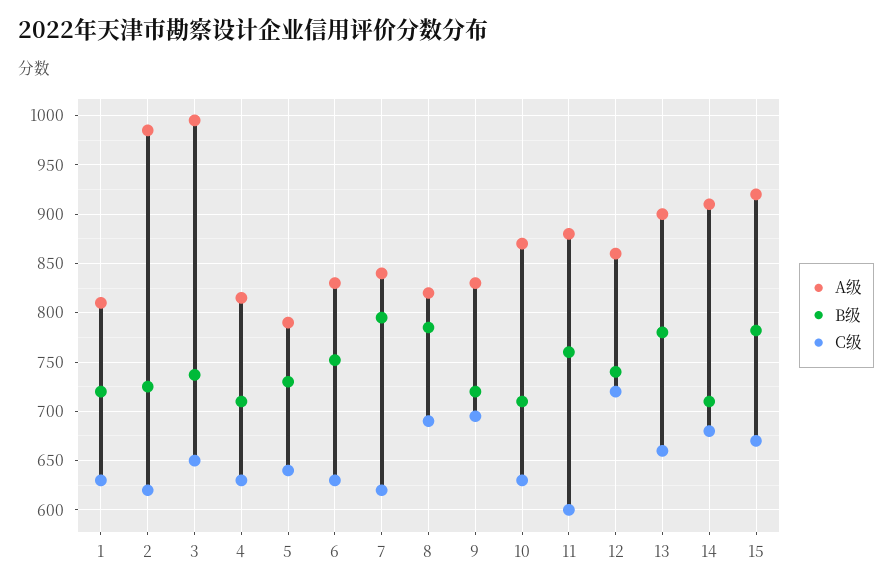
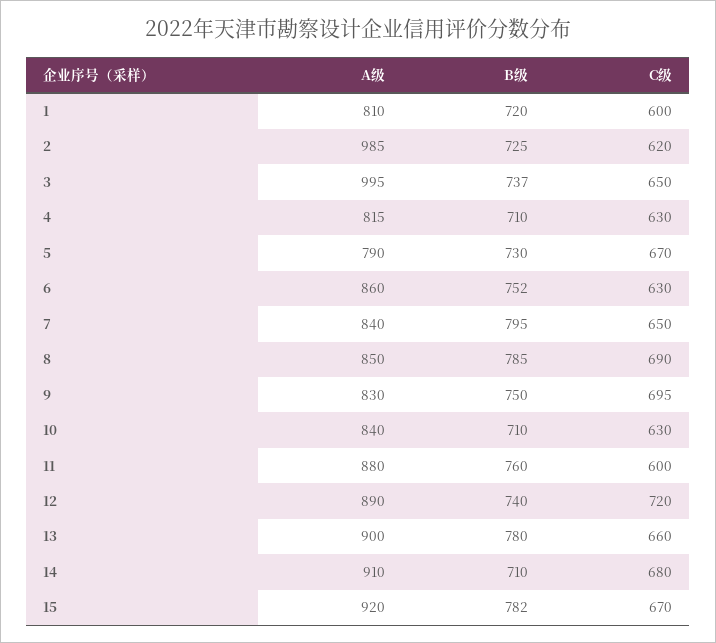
  {
    "A级": {
      "1": 810,
      "2": 985,
      "3": 995,
      "4": 815,
      "5": 790,
-     "6": 830,
+     "6": 860,
      "7": 840,
-     "8": 820,
+     "8": 850,
      "9": 830,
-     "10": 870,
+     "10": 840,
      "11": 880,
-     "12": 860,
+     "12": 890,
      "13": 900,
      "14": 910,
      "15": 920
    },
    "B级": {
      "1": 720,
      "2": 725,
      "3": 737,
      "4": 710,
      "5": 730,
      "6": 752,
      "7": 795,
      "8": 785,
-     "9": 720,
+     "9": 750,
      "10": 710,
      "11": 760,
      "12": 740,
      "13": 780,
      "14": 710,
      "15": 782
    },
    "C级": {
-     "1": 630,
+     "1": 600,
      "2": 620,
      "3": 650,
      "4": 630,
-     "5": 640,
+     "5": 670,
      "6": 630,
-     "7": 620,
+     "7": 650,
      "8": 690,
      "9": 695,
      "10": 630,
      "11": 600,
      "12": 720,
      "13": 660,
      "14": 680,
      "15": 670
    }
  }

